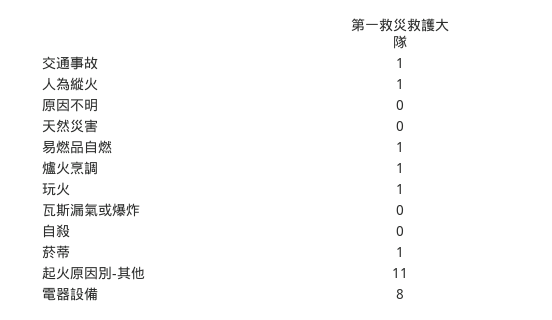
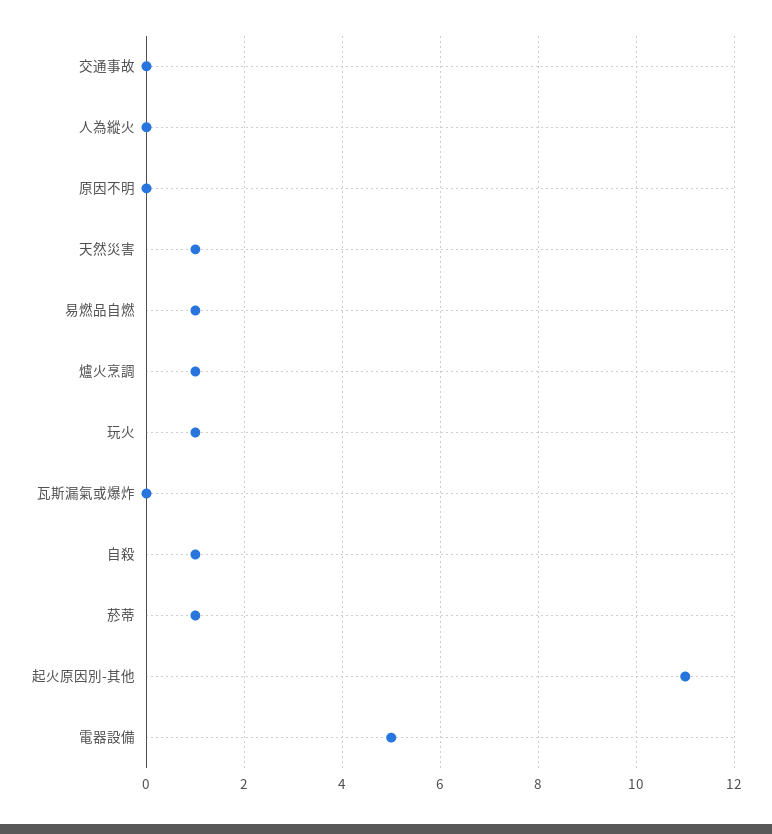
  {
-   "交通事故": 1,
+   "交通事故": 0,
-   "人為縱火": 1,
+   "人為縱火": 0,
    "原因不明": 0,
-   "天然災害": 0,
+   "天然災害": 1,
    "易燃品自燃": 1,
    "爐火烹調": 1,
    "玩火": 1,
    "瓦斯漏氣或爆炸": 0,
-   "自殺": 0,
+   "自殺": 1,
    "菸蒂": 1,
    "起火原因別-其他": 11,
-   "電器設備": 8
+   "電器設備": 5
  }

